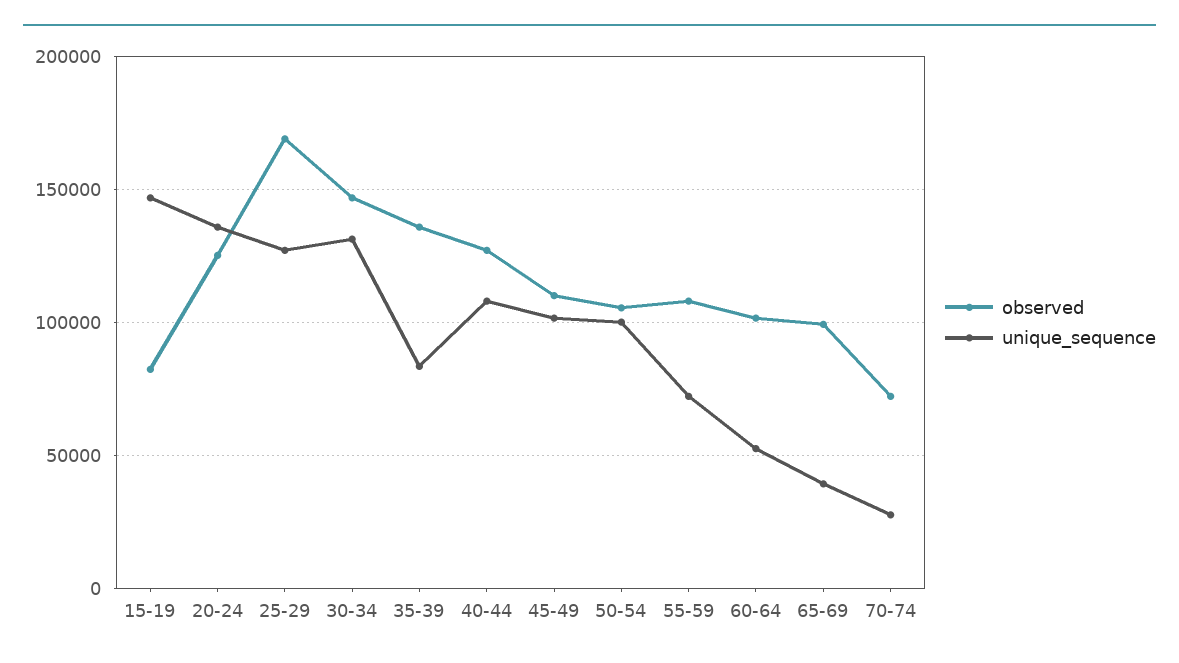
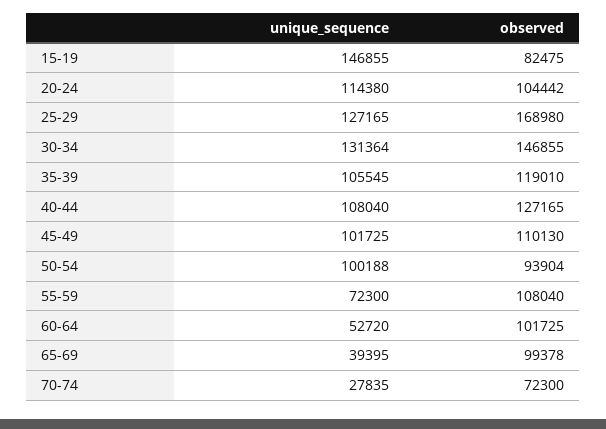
  {
    "observed": {
      "15-19": 82475,
-     "20-24": 125000,
+     "20-24": 104442,
      "25-29": 168980,
      "30-34": 146855,
-     "35-39": 135000,
+     "35-39": 119010,
      "40-44": 127165,
      "45-49": 110130,
-     "50-54": 105000,
+     "50-54": 93904,
      "55-59": 108040,
      "60-64": 101725,
      "65-69": 99378,
      "70-74": 72300
    },
    "unique_sequence": {
      "15-19": 146855,
-     "20-24": 135000,
+     "20-24": 114380,
      "25-29": 127165,
      "30-34": 131364,
-     "35-39": 85000,
+     "35-39": 105545,
      "40-44": 108040,
      "45-49": 101725,
      "50-54": 100188,
      "55-59": 72300,
      "60-64": 52720,
      "65-69": 39395,
      "70-74": 27835
    }
  }

